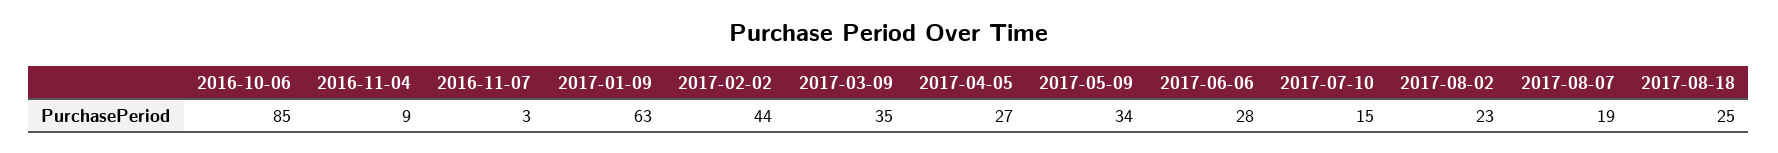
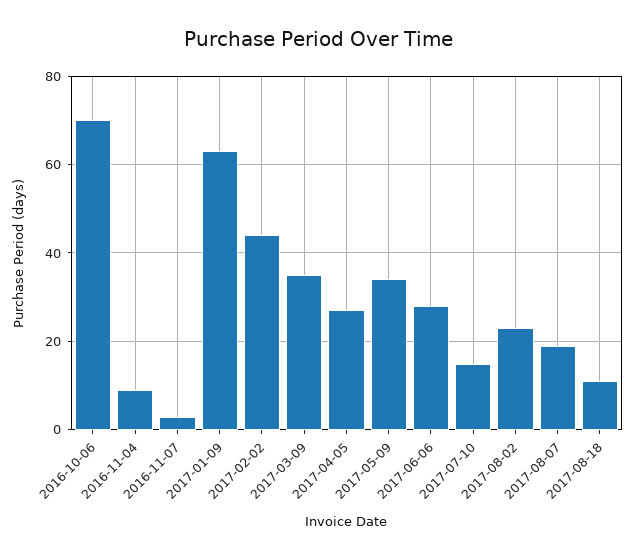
  {
-   "2016-10-06": 85,
+   "2016-10-06": 70,
    "2016-11-04": 9,
    "2016-11-07": 3,
    "2017-01-09": 63,
    "2017-02-02": 44,
    "2017-03-09": 35,
    "2017-04-05": 27,
    "2017-05-09": 34,
    "2017-06-06": 28,
    "2017-07-10": 15,
    "2017-08-02": 23,
    "2017-08-07": 19,
-   "2017-08-18": 25
+   "2017-08-18": 10
  }

